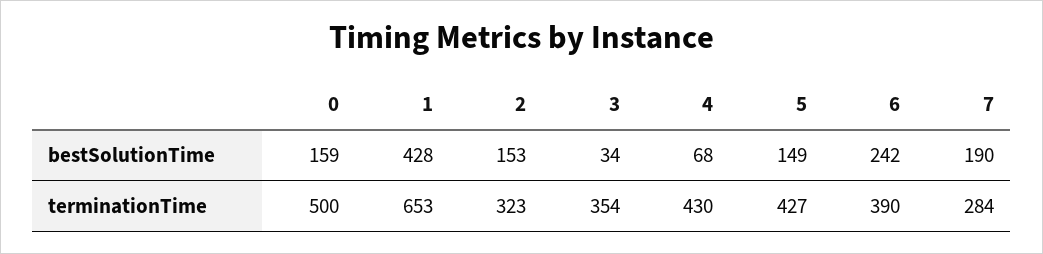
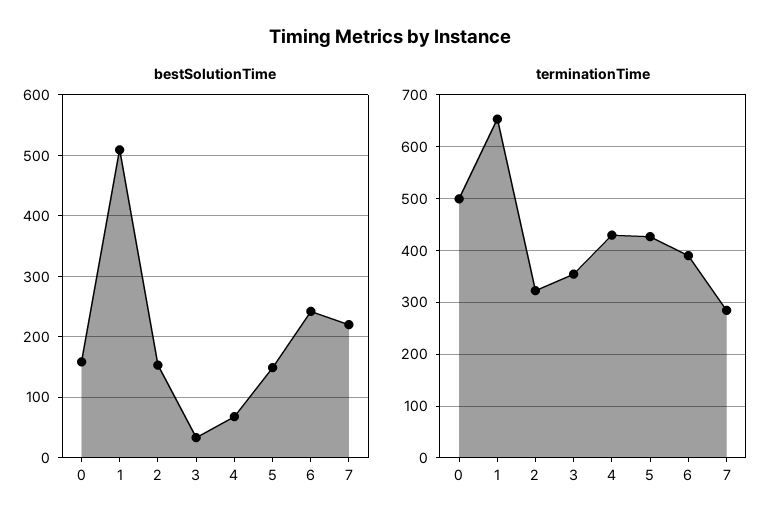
  {
    "bestSolutionTime": {
      "0": 159,
-     "1": 428,
+     "1": 510,
      "2": 153,
      "3": 34,
      "4": 68,
      "5": 149,
      "6": 242,
-     "7": 190
+     "7": 220
    },
    "terminationTime": {
      "0": 500,
      "1": 653,
      "2": 323,
      "3": 354,
      "4": 430,
      "5": 427,
      "6": 390,
      "7": 284
    }
  }

